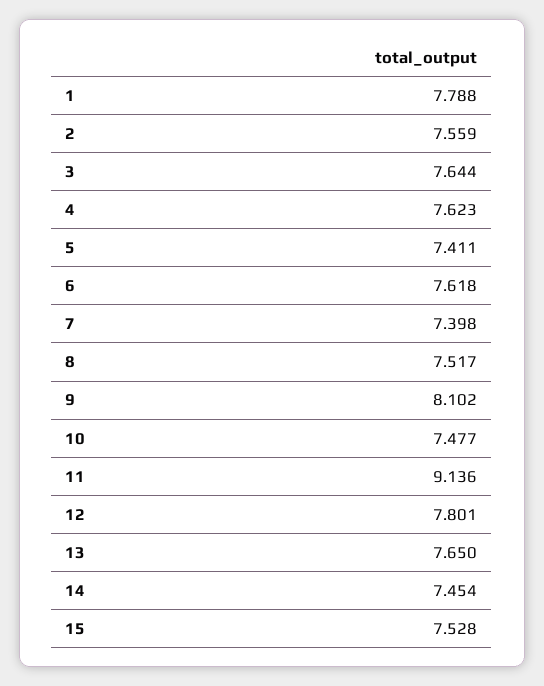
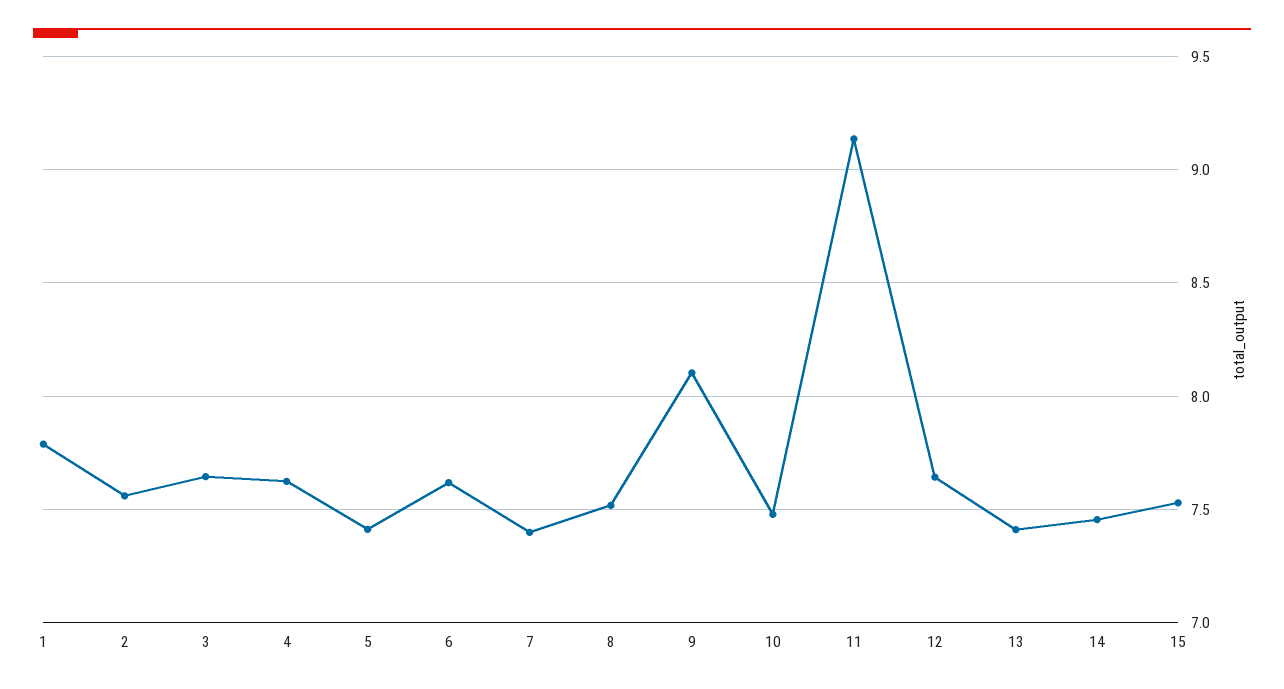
  {
    "1": 7.788,
    "2": 7.559,
    "3": 7.644,
    "4": 7.623,
    "5": 7.411,
    "6": 7.618,
    "7": 7.398,
    "8": 7.517,
    "9": 8.102,
    "10": 7.477,
    "11": 9.136,
-   "12": 7.801,
+   "12": 7.65,
-   "13": 7.65,
+   "13": 7.4,
    "14": 7.454,
    "15": 7.528
  }

